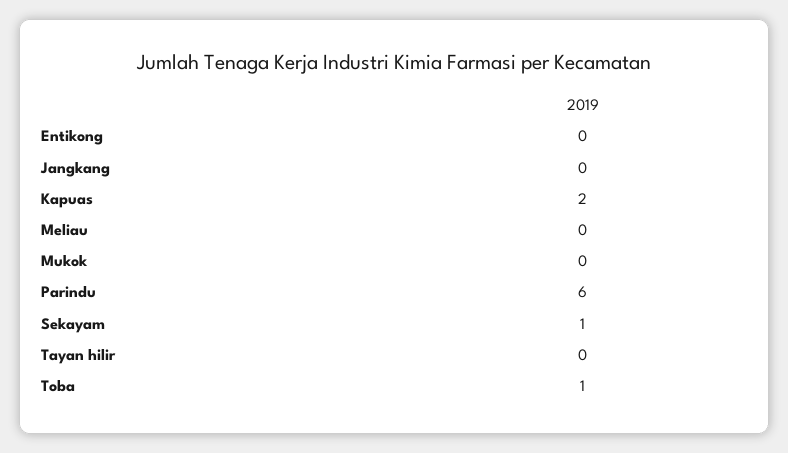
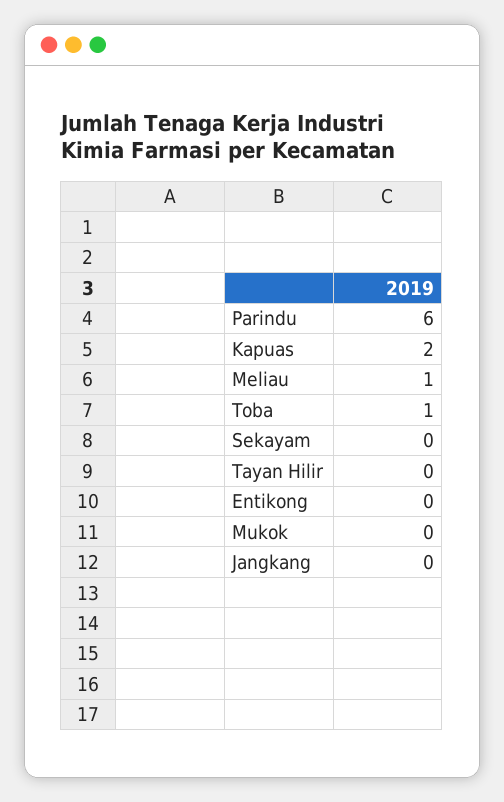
  {
    "Entikong": 0,
    "Jangkang": 0,
    "Kapuas": 2,
-   "Meliau": 0,
+   "Meliau": 1,
    "Mukok": 0,
    "Parindu": 6,
-   "Sekayam": 1,
+   "Sekayam": 0,
    "Tayan hilir": 0,
    "Toba": 1
  }

